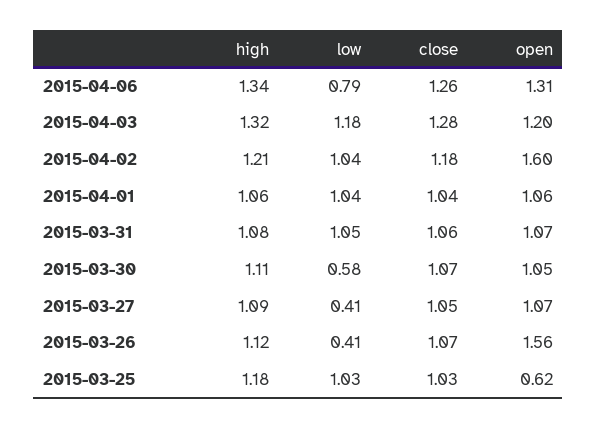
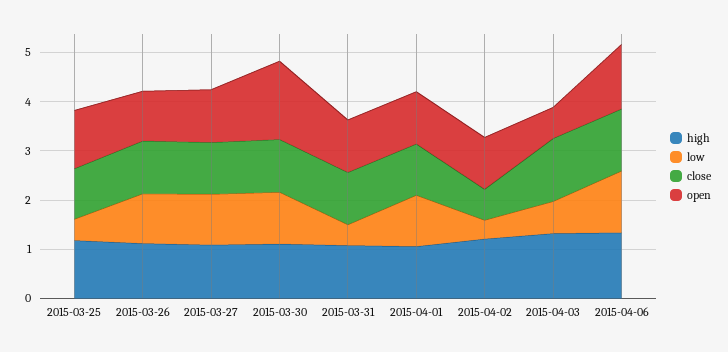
  {
    "high": {
      "2015-04-06": 1.34,
      "2015-04-03": 1.32,
      "2015-04-02": 1.21,
      "2015-04-01": 1.06,
      "2015-03-31": 1.08,
      "2015-03-30": 1.11,
      "2015-03-27": 1.09,
      "2015-03-26": 1.12,
      "2015-03-25": 1.18
    },
    "low": {
-     "2015-04-06": 0.79,
+     "2015-04-06": 1.2,
-     "2015-04-03": 1.18,
+     "2015-04-03": 0.6,
-     "2015-04-02": 1.04,
+     "2015-04-02": 0.4,
      "2015-04-01": 1.04,
-     "2015-03-31": 1.05,
+     "2015-03-31": 0.4,
-     "2015-03-30": 0.58,
+     "2015-03-30": 1,
-     "2015-03-27": 0.41,
+     "2015-03-27": 1,
-     "2015-03-26": 0.41,
+     "2015-03-26": 1,
-     "2015-03-25": 1.03
+     "2015-03-25": 0.4
    },
    "close": {
      "2015-04-06": 1.26,
      "2015-04-03": 1.28,
-     "2015-04-02": 1.18,
+     "2015-04-02": 0.6,
      "2015-04-01": 1.04,
      "2015-03-31": 1.06,
      "2015-03-30": 1.07,
      "2015-03-27": 1.05,
      "2015-03-26": 1.07,
      "2015-03-25": 1.03
    },
    "open": {
      "2015-04-06": 1.31,
-     "2015-04-03": 1.2,
+     "2015-04-03": 0.6,
-     "2015-04-02": 1.6,
+     "2015-04-02": 1,
      "2015-04-01": 1.06,
      "2015-03-31": 1.07,
-     "2015-03-30": 1.05,
+     "2015-03-30": 1.6,
      "2015-03-27": 1.07,
-     "2015-03-26": 1.56,
+     "2015-03-26": 1,
-     "2015-03-25": 0.62
+     "2015-03-25": 1.2
    }
  }

